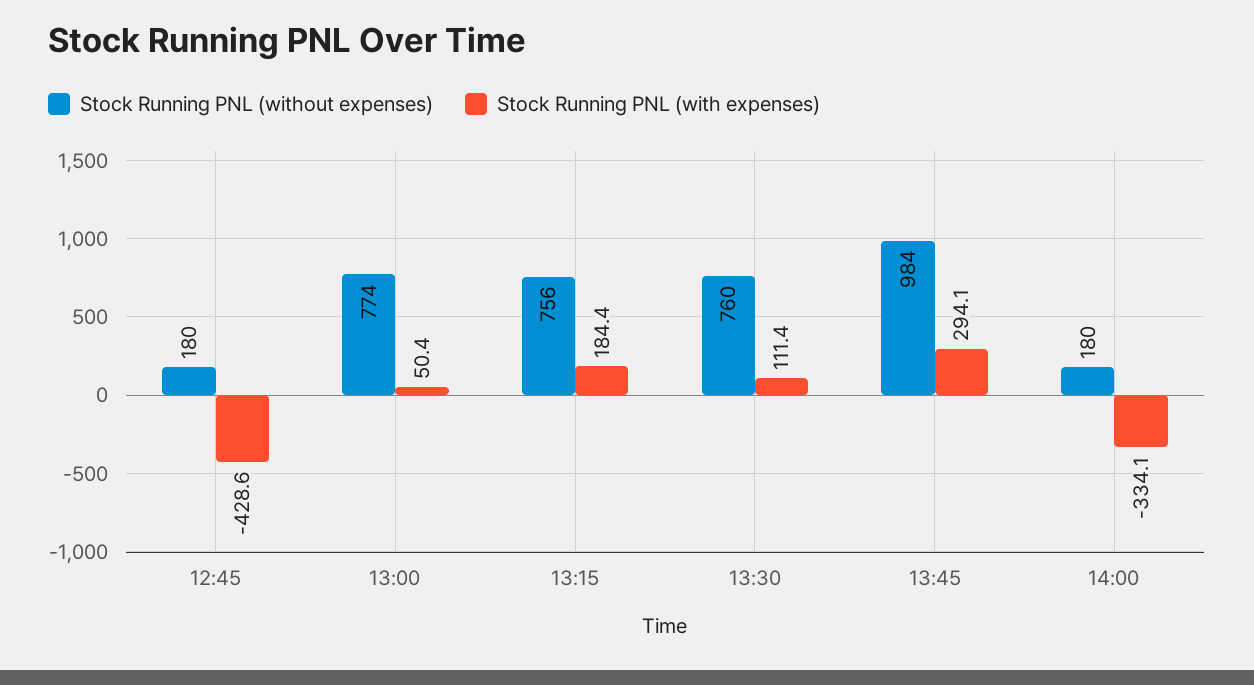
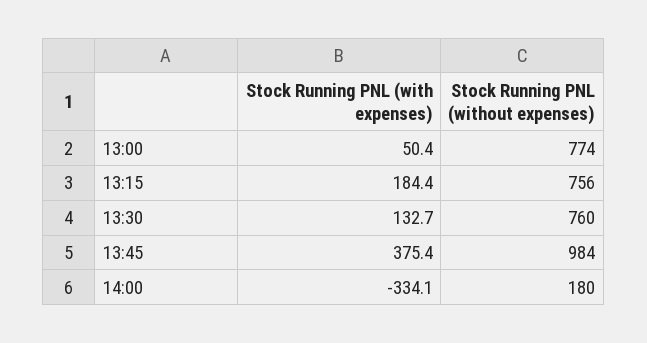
  {
    "Stock Running PNL (without expenses)": {
-     "12:45": 180,
      "13:00": 774,
      "13:15": 756,
      "13:30": 760,
      "13:45": 984,
      "14:00": 180
    },
    "Stock Running PNL (with expenses)": {
-     "12:45": -428.6,
      "13:00": 50.4,
      "13:15": 184.4,
-     "13:30": 111.4,
+     "13:30": 132.7,
-     "13:45": 294.1,
+     "13:45": 375.4,
      "14:00": -334.1
    }
  }

